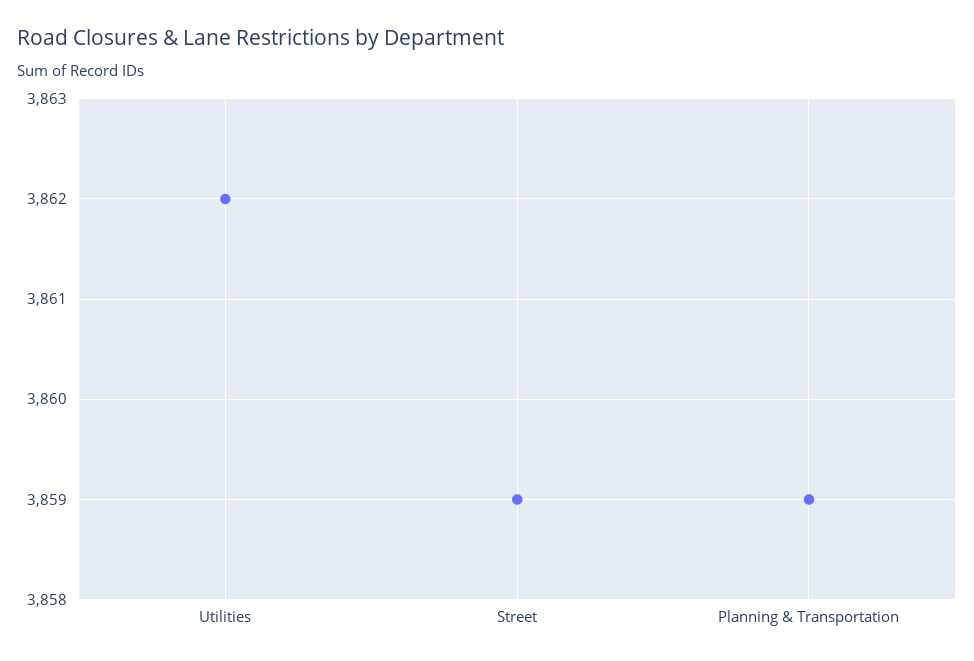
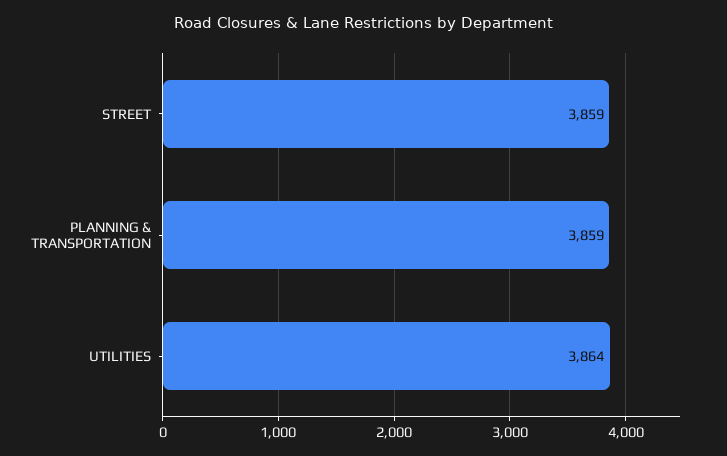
  {
-   "Utilities": 3862,
+   "Utilities": 3864,
    "Street": 3859,
    "Planning & Transportation": 3859
  }

